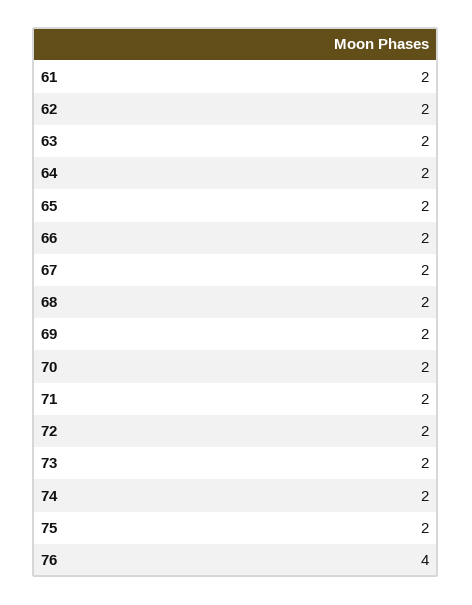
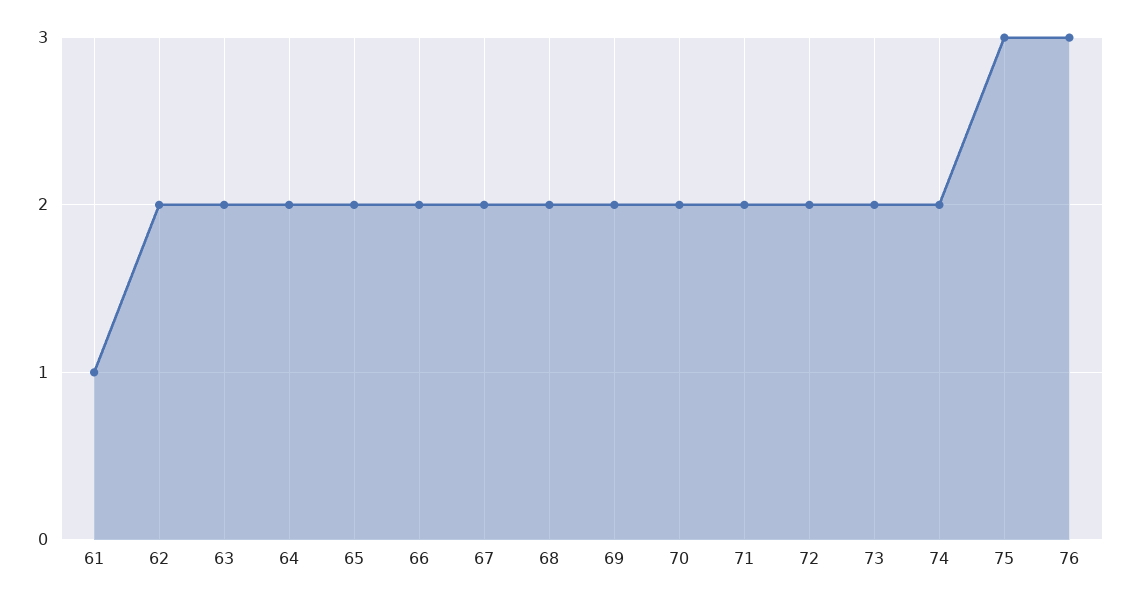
  {
-   "61": 2,
+   "61": 1,
    "62": 2,
    "63": 2,
    "64": 2,
    "65": 2,
    "66": 2,
    "67": 2,
    "68": 2,
    "69": 2,
    "70": 2,
    "71": 2,
    "72": 2,
    "73": 2,
    "74": 2,
-   "75": 2,
+   "75": 3,
-   "76": 4
+   "76": 3
  }

